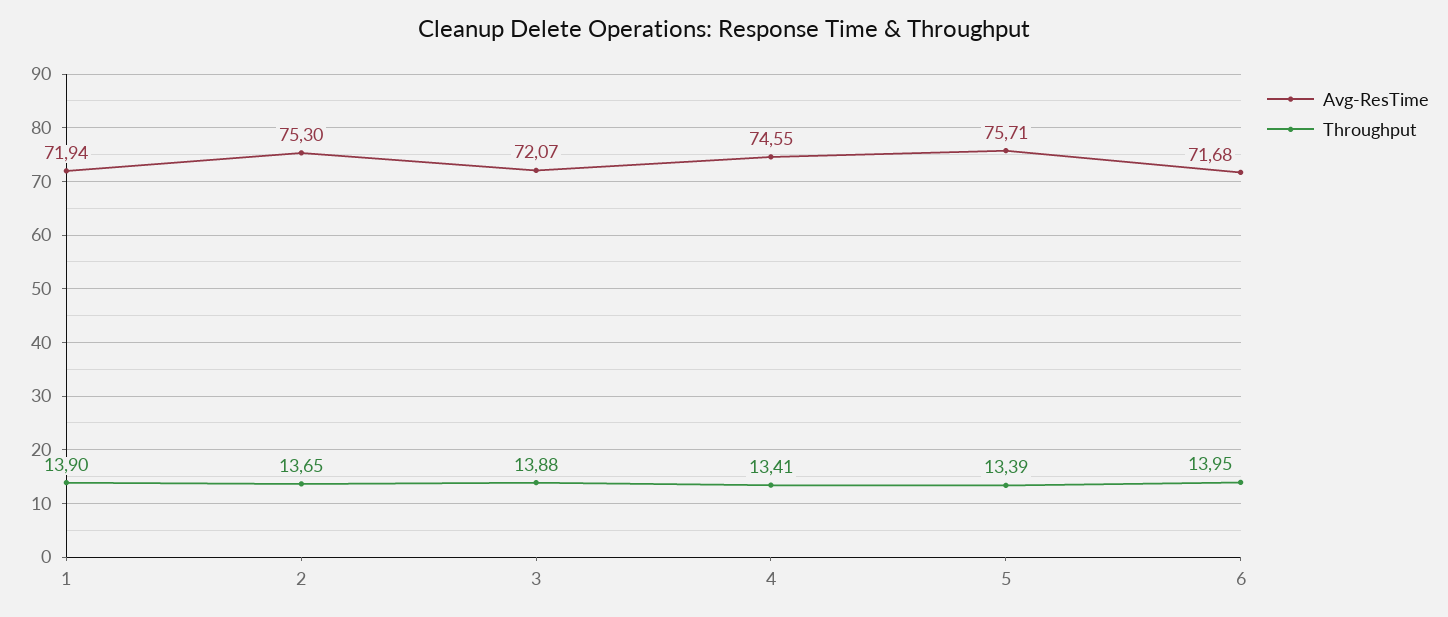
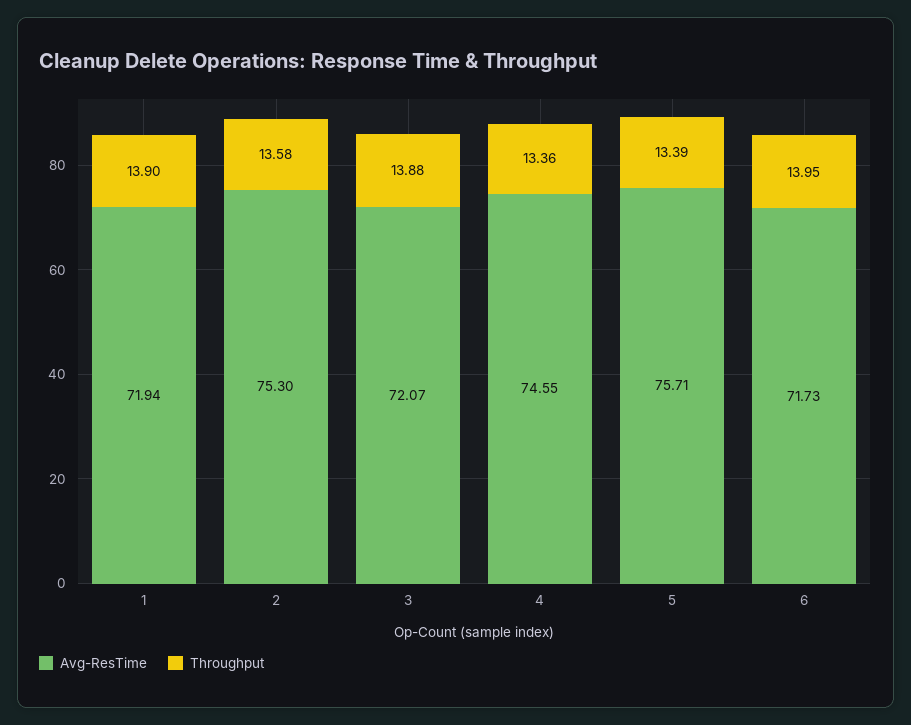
  {
    "Avg-ResTime": {
      "1": 71.94,
      "2": 75.3,
      "3": 72.07,
      "4": 74.55,
      "5": 75.71,
-     "6": 71.68
+     "6": 71.73
    },
    "Throughput": {
      "1": 13.9,
-     "2": 13.65,
+     "2": 13.58,
      "3": 13.88,
-     "4": 13.41,
+     "4": 13.36,
      "5": 13.39,
      "6": 13.95
    }
  }

